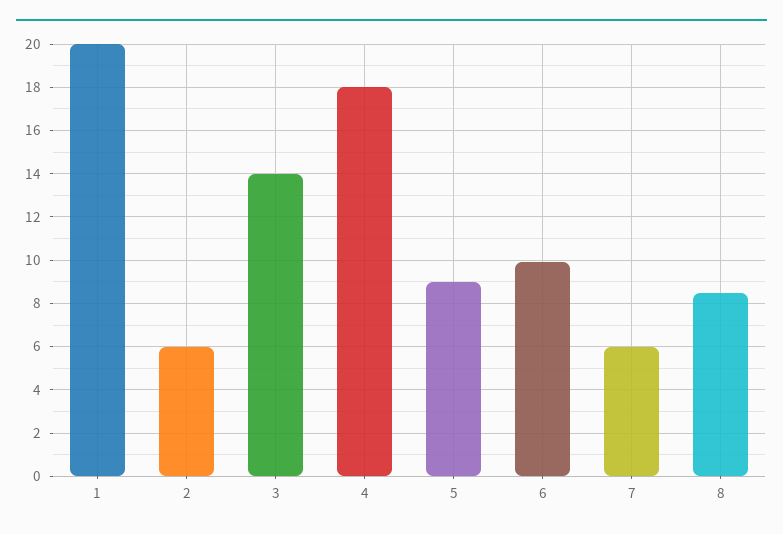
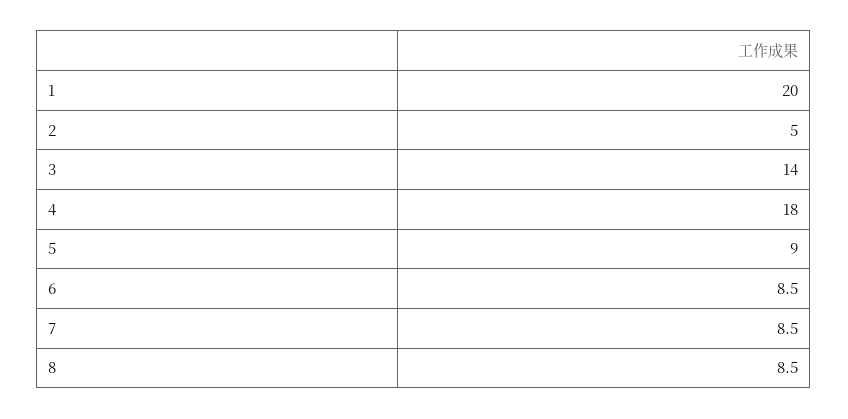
  {
    "1": 20,
-   "2": 6,
+   "2": 5,
    "3": 14,
    "4": 18,
    "5": 9,
-   "6": 10,
+   "6": 8.5,
-   "7": 6,
+   "7": 8.5,
    "8": 8.5
  }

